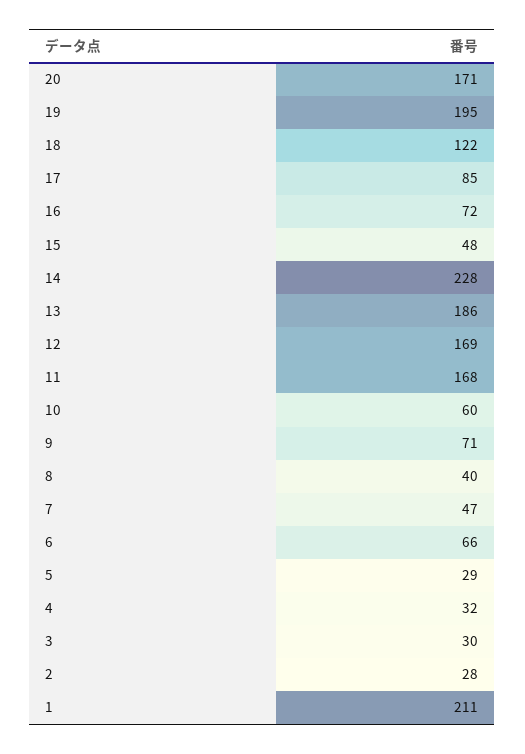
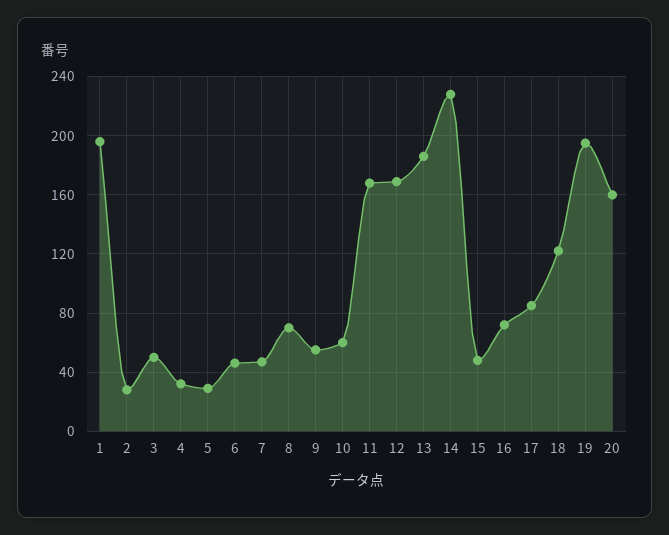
  {
-   "20": 171,
+   "20": 160,
    "19": 195,
    "18": 122,
    "17": 85,
    "16": 72,
    "15": 48,
    "14": 228,
    "13": 186,
    "12": 169,
    "11": 168,
    "10": 60,
-   "9": 71,
+   "9": 55,
-   "8": 40,
+   "8": 70,
    "7": 47,
-   "6": 66,
+   "6": 45,
    "5": 29,
    "4": 32,
-   "3": 30,
+   "3": 50,
    "2": 28,
-   "1": 211
+   "1": 195
  }

